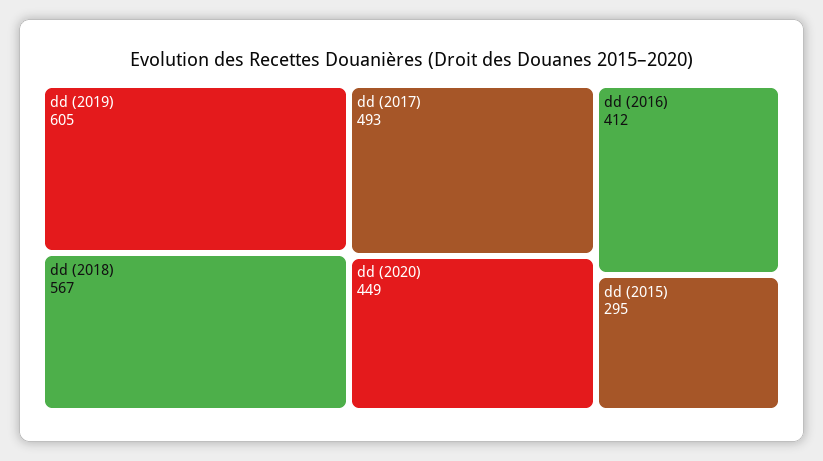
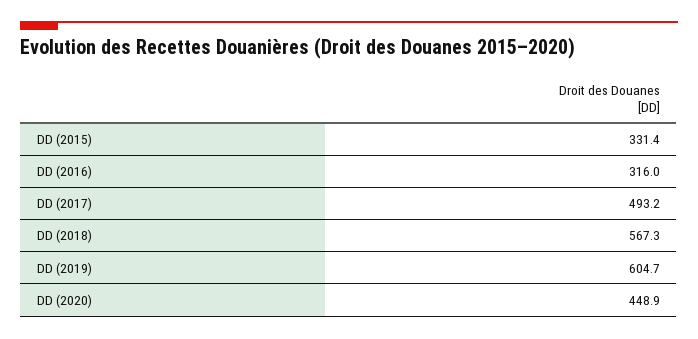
  {
    "dd (2019)": 604.7,
    "dd (2018)": 567.3,
    "dd (2017)": 493.2,
    "dd (2020)": 448.9,
-   "dd (2016)": 412,
+   "dd (2016)": 316,
-   "dd (2015)": 295
+   "dd (2015)": 331.4
  }

